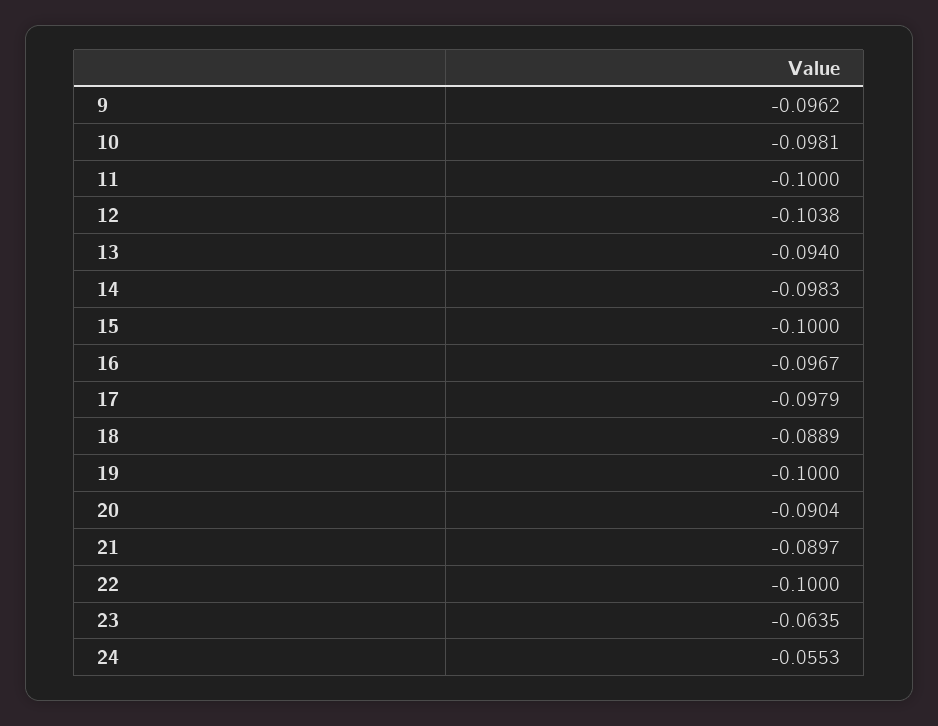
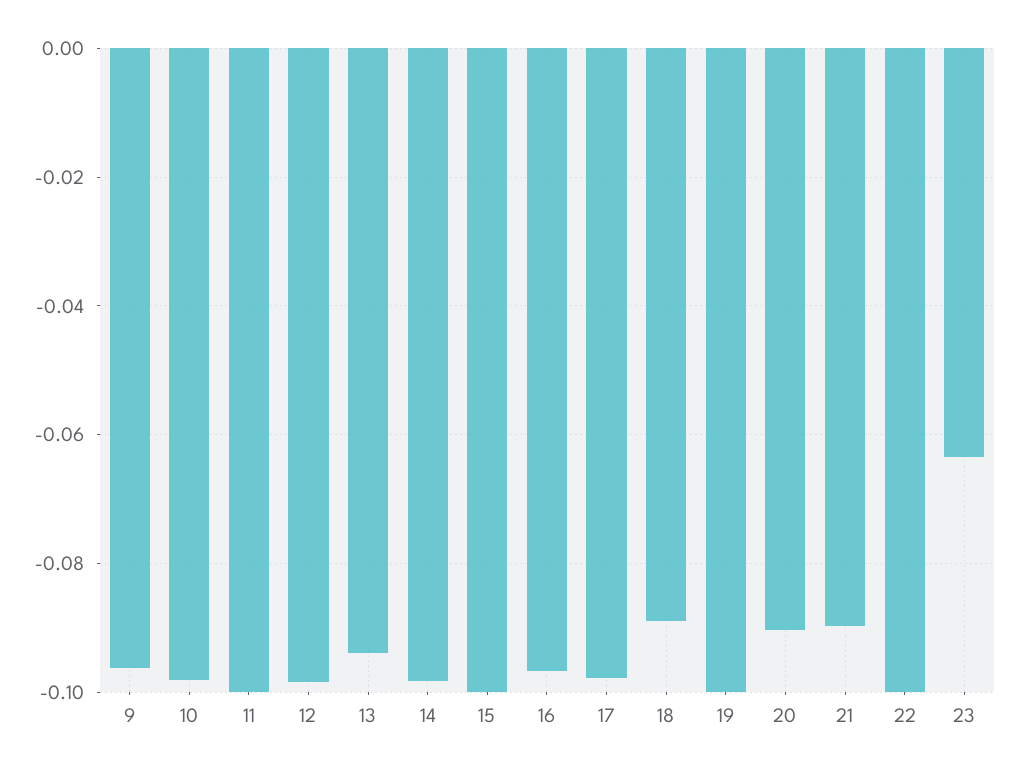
  {
    "9": -0.0962,
    "10": -0.0981,
    "11": -0.1,
-   "12": -0.1038,
+   "12": -0.098,
    "13": -0.094,
    "14": -0.0983,
    "15": -0.1,
    "16": -0.0967,
    "17": -0.0979,
    "18": -0.0889,
    "19": -0.1,
    "20": -0.0904,
    "21": -0.0897,
    "22": -0.1,
-   "23": -0.0635,
+   "23": -0.0635
-   "24": -0.0553
  }

